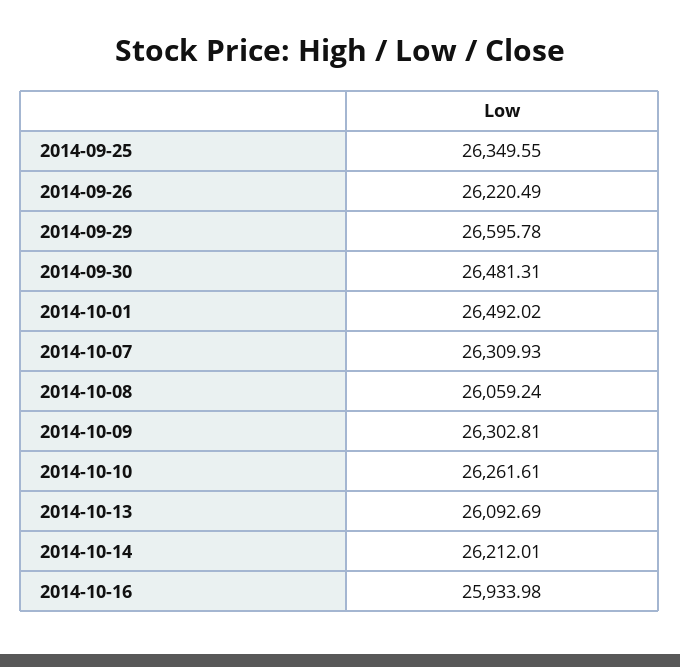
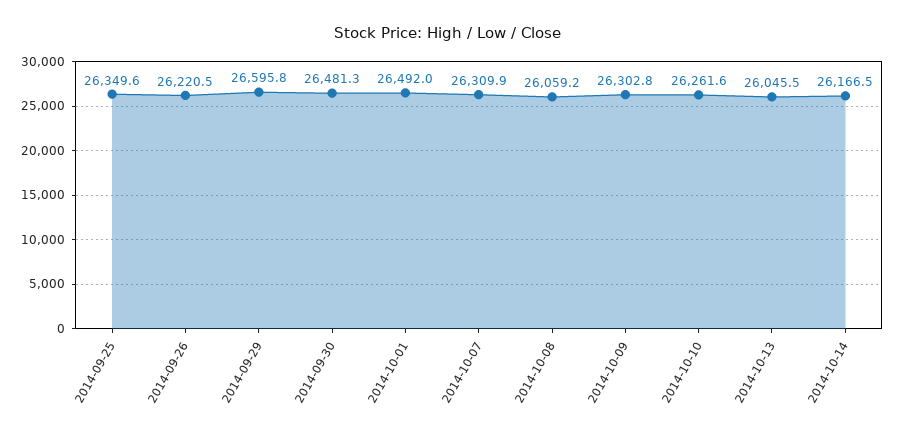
  {
    "2014-09-25": 26349.55,
    "2014-09-26": 26220.49,
    "2014-09-29": 26595.78,
    "2014-09-30": 26481.31,
    "2014-10-01": 26492.02,
    "2014-10-07": 26309.93,
    "2014-10-08": 26059.24,
    "2014-10-09": 26302.81,
    "2014-10-10": 26261.61,
-   "2014-10-13": 26092.69,
+   "2014-10-13": 26045.5,
-   "2014-10-14": 26212.01,
+   "2014-10-14": 26166.5
-   "2014-10-16": 25933.98
  }

